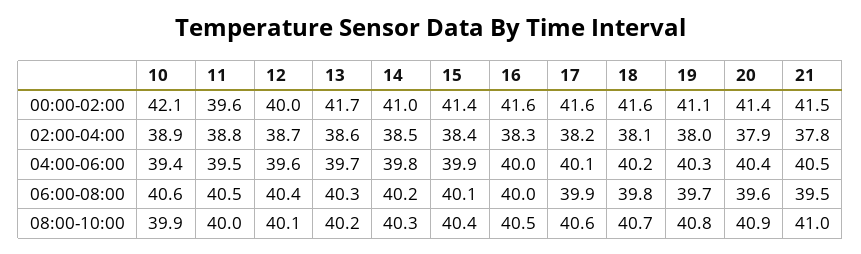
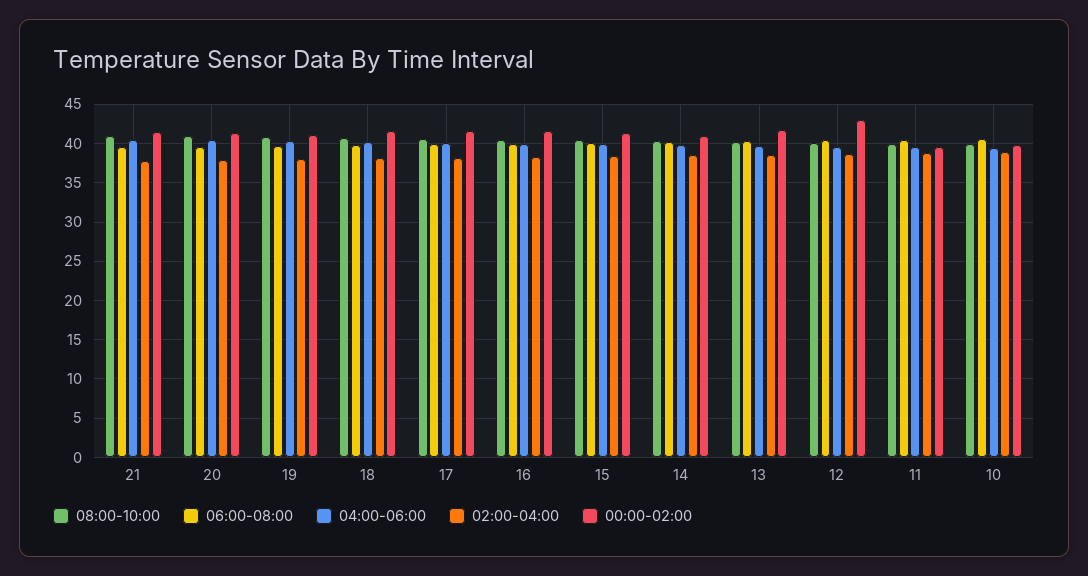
  {
    "00:00-02:00": {
-     "10": 42.1,
+     "10": 40,
      "11": 39.6,
-     "12": 40,
+     "12": 43,
      "13": 41.7,
      "14": 41,
      "15": 41.4,
      "16": 41.6,
      "17": 41.6,
      "18": 41.6,
      "19": 41.1,
      "20": 41.4,
      "21": 41.5
    },
    "02:00-04:00": {
      "10": 38.9,
      "11": 38.8,
      "12": 38.7,
      "13": 38.6,
      "14": 38.5,
      "15": 38.4,
      "16": 38.3,
      "17": 38.2,
      "18": 38.1,
      "19": 38,
      "20": 37.9,
      "21": 37.8
    },
    "04:00-06:00": {
      "10": 39.4,
      "11": 39.5,
      "12": 39.6,
      "13": 39.7,
      "14": 39.8,
      "15": 39.9,
      "16": 40,
      "17": 40.1,
      "18": 40.2,
      "19": 40.3,
      "20": 40.4,
      "21": 40.5
    },
    "06:00-08:00": {
      "10": 40.6,
      "11": 40.5,
      "12": 40.4,
      "13": 40.3,
      "14": 40.2,
      "15": 40.1,
      "16": 40,
      "17": 39.9,
      "18": 39.8,
      "19": 39.7,
      "20": 39.6,
      "21": 39.5
    },
    "08:00-10:00": {
      "10": 39.9,
      "11": 40,
      "12": 40.1,
      "13": 40.2,
      "14": 40.3,
      "15": 40.4,
      "16": 40.5,
      "17": 40.6,
      "18": 40.7,
      "19": 40.8,
      "20": 40.9,
      "21": 41
    }
  }

